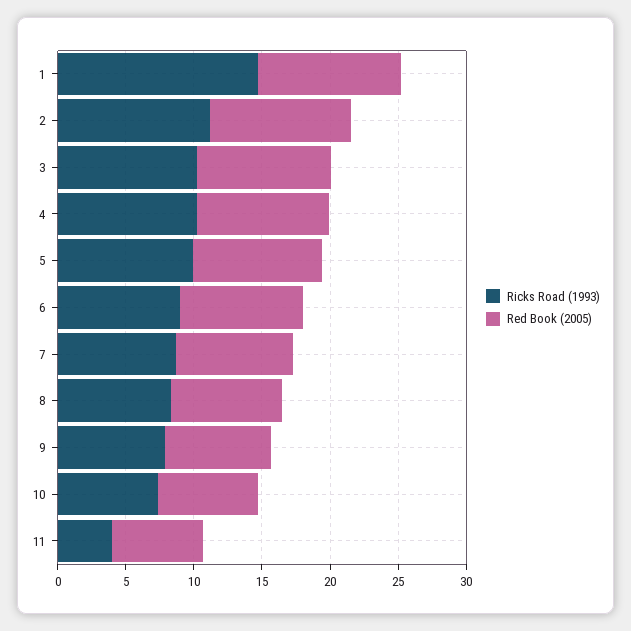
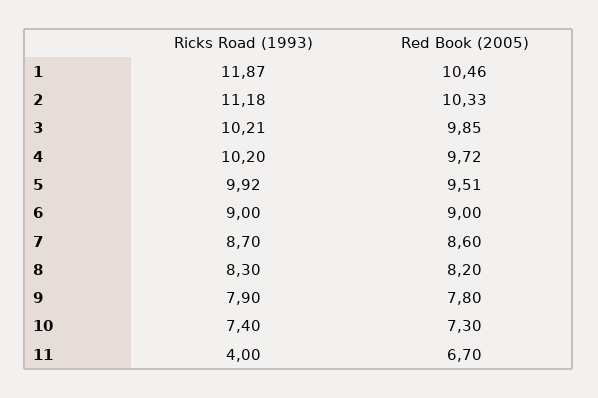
  {
    "Ricks Road (1993)": {
-     "1": 15,
+     "1": 11.87,
      "2": 11.18,
      "3": 10.21,
      "4": 10.2,
      "5": 9.92,
      "6": 9,
      "7": 8.7,
      "8": 8.3,
      "9": 7.9,
      "10": 7.4,
      "11": 4
    },
    "Red Book (2005)": {
      "1": 10.46,
      "2": 10.33,
      "3": 9.85,
      "4": 9.72,
      "5": 9.51,
      "6": 9,
      "7": 8.6,
      "8": 8.2,
      "9": 7.8,
      "10": 7.3,
      "11": 6.7
    }
  }

